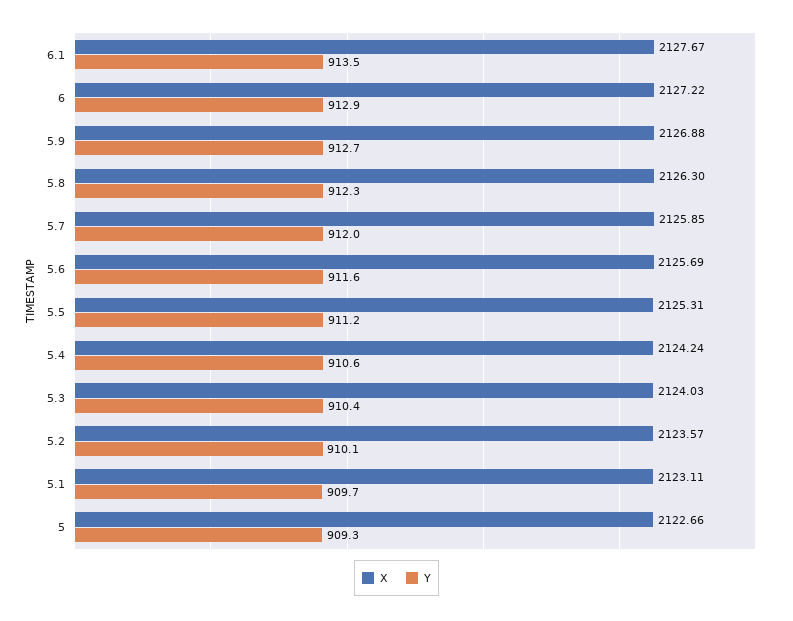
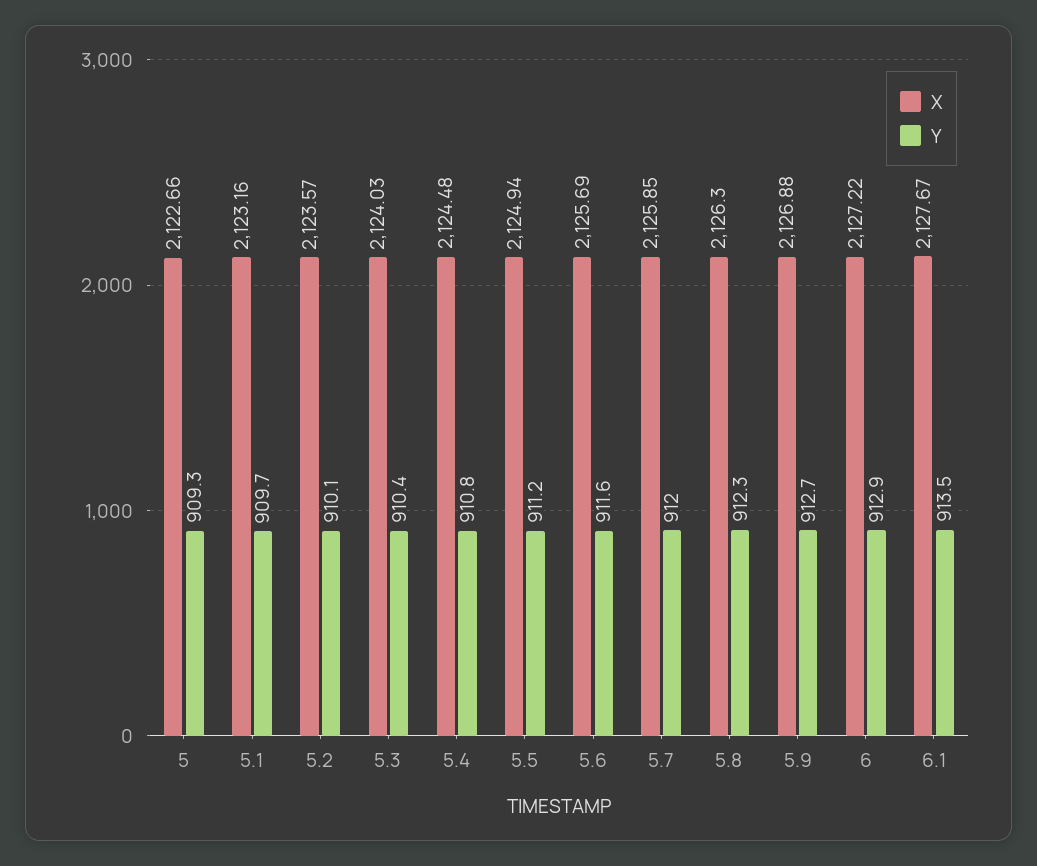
  {
    "X": {
      "6.1": 2127.67,
      "6": 2127.22,
      "5.9": 2126.88,
      "5.8": 2126.3,
      "5.7": 2125.85,
      "5.6": 2125.69,
-     "5.5": 2125.31,
+     "5.5": 2124.94,
-     "5.4": 2124.24,
+     "5.4": 2124.48,
      "5.3": 2124.03,
      "5.2": 2123.57,
-     "5.1": 2123.11,
+     "5.1": 2123.16,
      "5": 2122.66
    },
    "Y": {
      "6.1": 913.5,
      "6": 912.9,
      "5.9": 912.7,
      "5.8": 912.3,
      "5.7": 912,
      "5.6": 911.6,
      "5.5": 911.2,
-     "5.4": 910.6,
+     "5.4": 910.8,
      "5.3": 910.4,
      "5.2": 910.1,
      "5.1": 909.7,
      "5": 909.3
    }
  }

